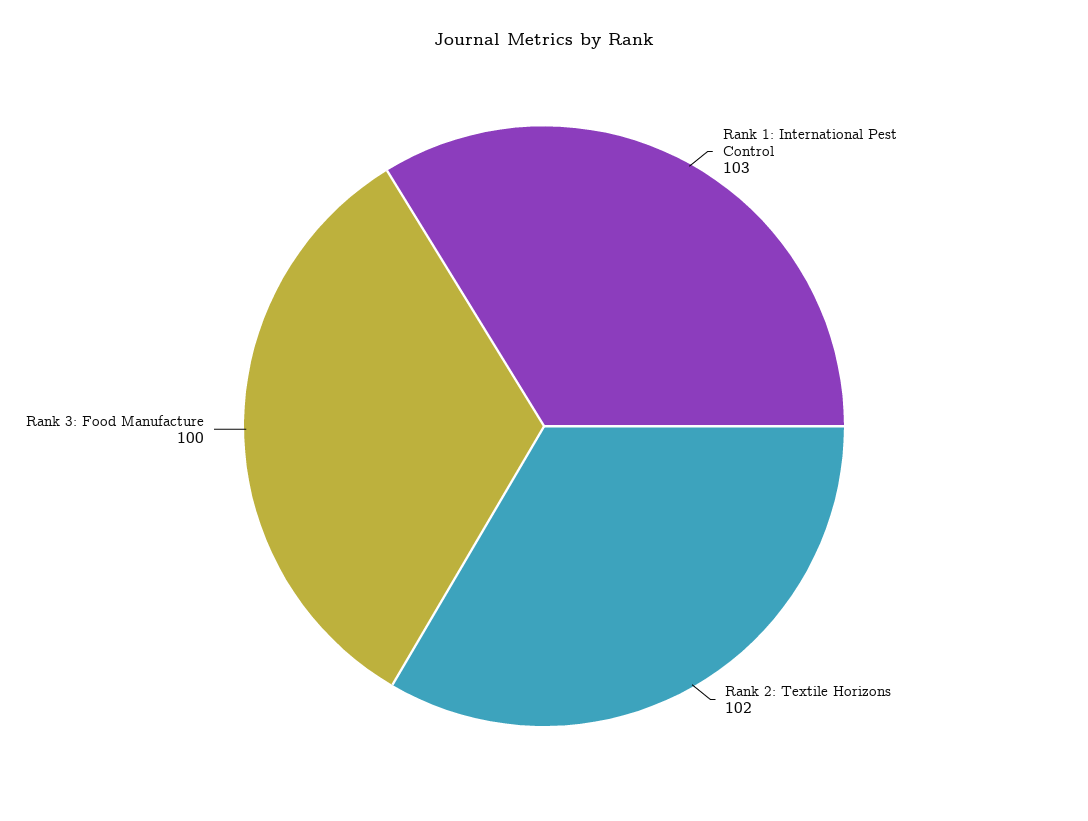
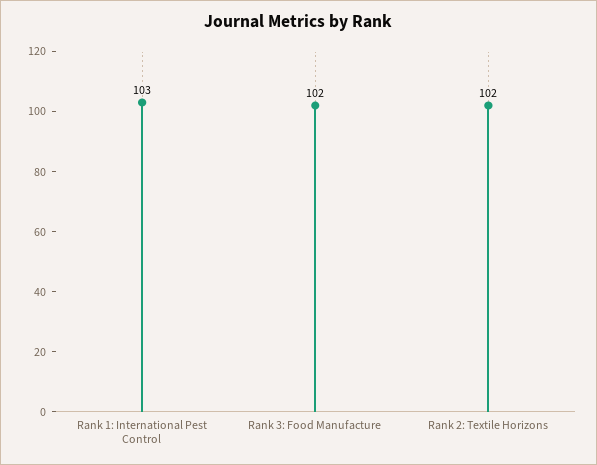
  {
    "Rank 1: International Pest Control": 103,
    "Rank 2: Textile Horizons": 102,
-   "Rank 3: Food Manufacture": 100
+   "Rank 3: Food Manufacture": 102
  }

